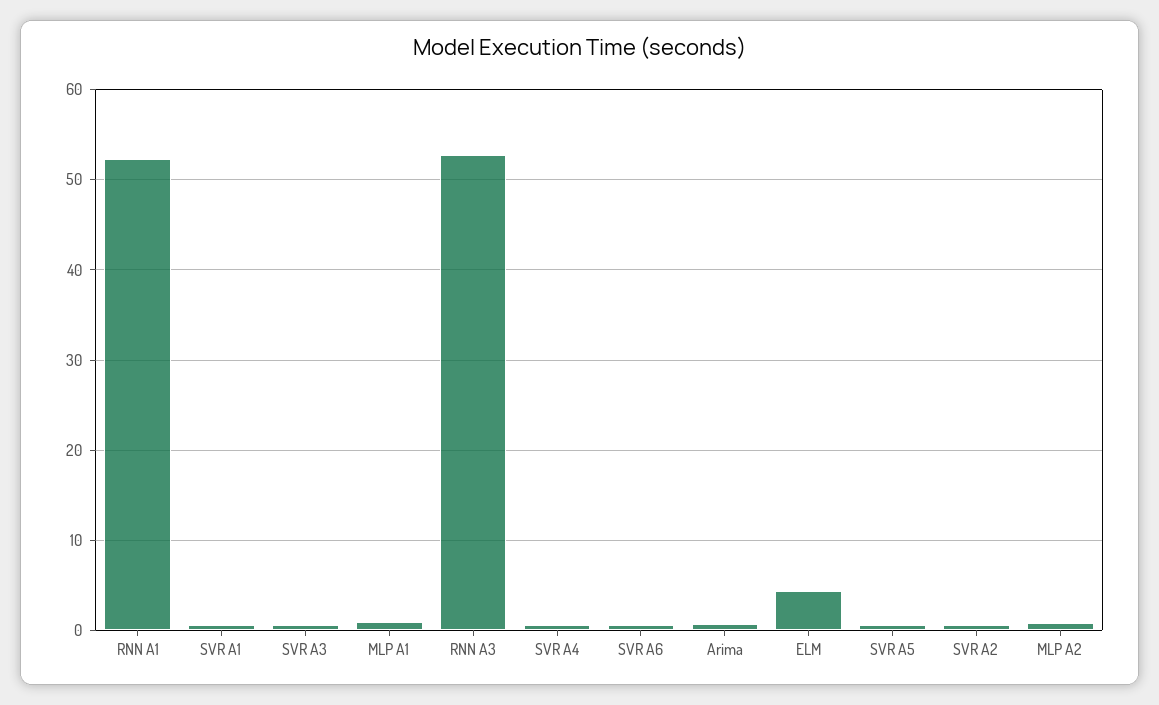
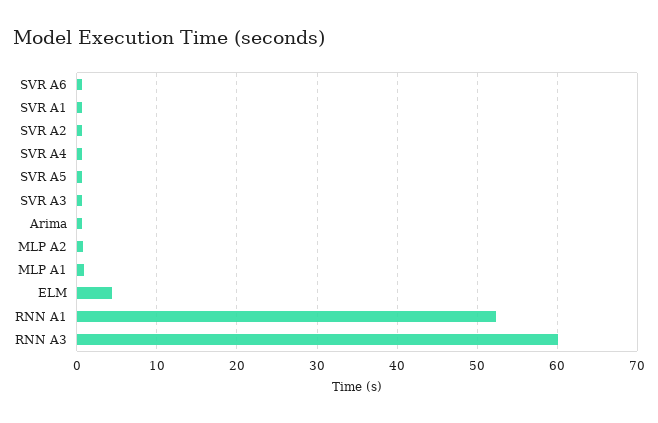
  {
    "RNN A1": 52,
    "SVR A1": 1,
    "SVR A3": 1,
    "MLP A1": 1,
-   "RNN A3": 53,
+   "RNN A3": 60,
    "SVR A4": 1,
    "SVR A6": 1,
    "Arima": 1,
    "ELM": 4,
    "SVR A5": 1,
    "SVR A2": 1,
    "MLP A2": 1
  }

